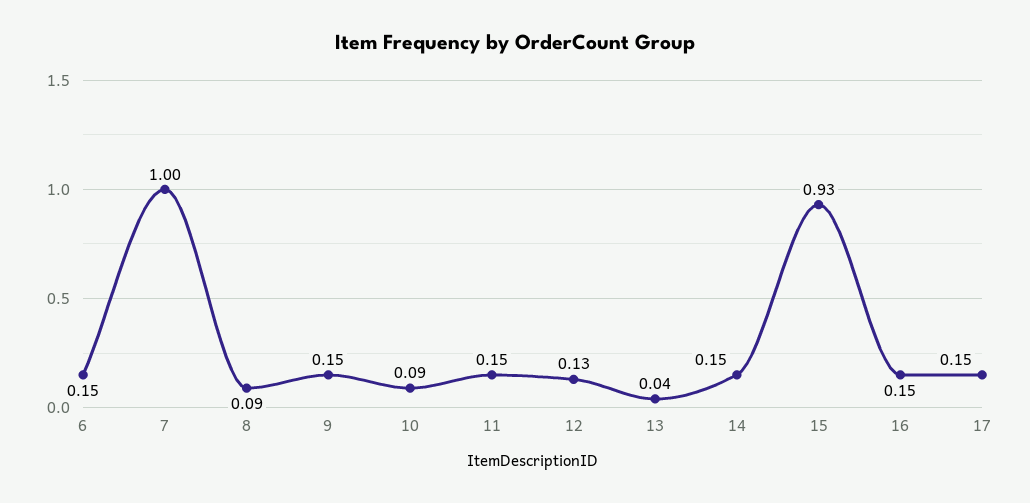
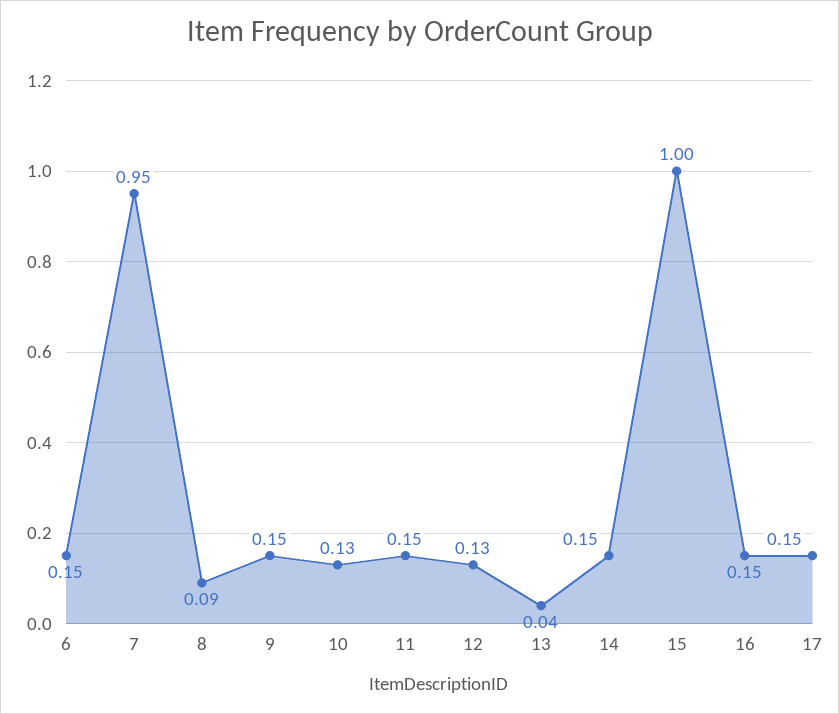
  {
    "6": 0.15,
-   "7": 1,
+   "7": 0.95,
    "8": 0.09,
    "9": 0.15,
-   "10": 0.09,
+   "10": 0.13,
    "11": 0.15,
    "12": 0.13,
    "13": 0.04,
    "14": 0.15,
-   "15": 0.93,
+   "15": 1,
    "16": 0.15,
    "17": 0.15
  }

